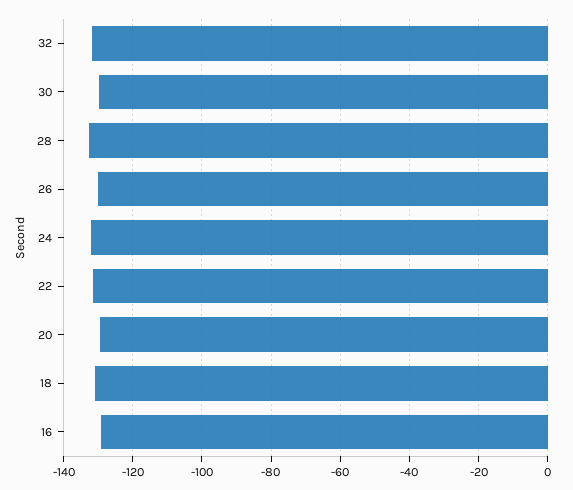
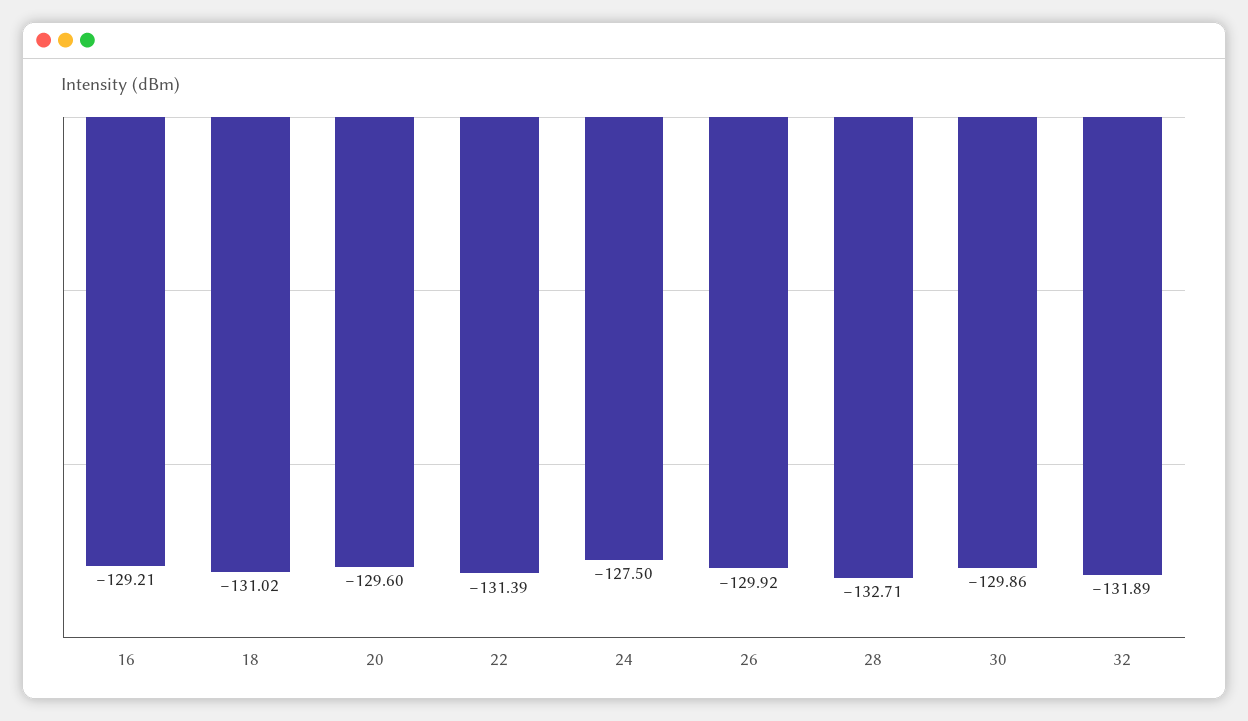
  {
    "32": -131.89,
    "30": -129.86,
    "28": -132.71,
    "26": -129.92,
-   "24": -132,
+   "24": -127.5,
    "22": -131.39,
    "20": -129.6,
    "18": -131.02,
    "16": -129.21
  }

